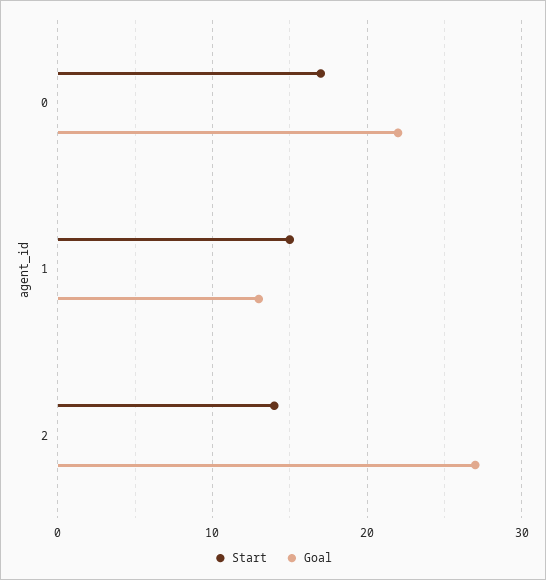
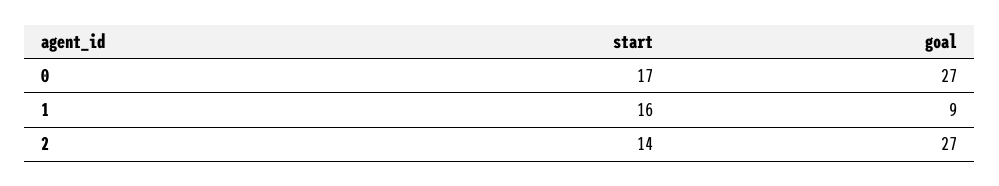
  {
    "Start": {
      "0": 17,
-     "1": 15,
+     "1": 16,
      "2": 14
    },
    "Goal": {
-     "0": 22,
+     "0": 27,
-     "1": 13,
+     "1": 9,
      "2": 27
    }
  }

